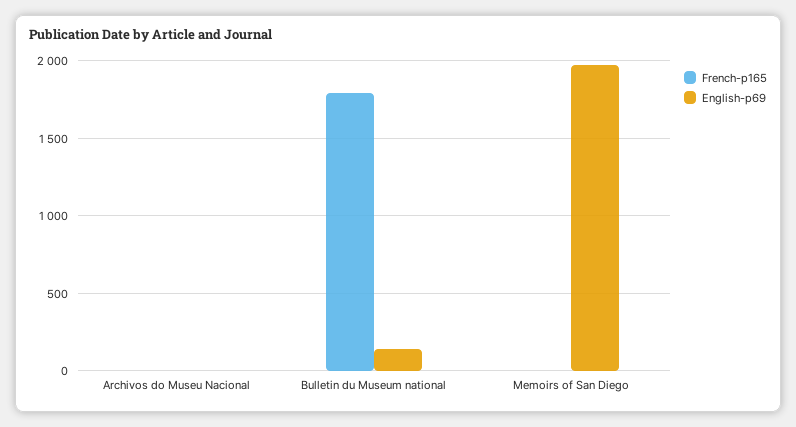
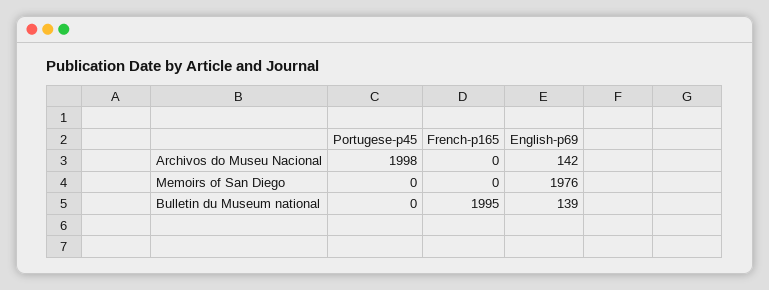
  {
    "French-p165": {
      "Archivos do Museu Nacional": 0,
-     "Bulletin du Museum national": 1800,
+     "Bulletin du Museum national": 1995,
      "Memoirs of San Diego": 0
    },
    "English-p69": {
-     "Archivos do Museu Nacional": 0,
+     "Archivos do Museu Nacional": 142,
      "Bulletin du Museum national": 139,
      "Memoirs of San Diego": 1976
-   }
+   },
+   "Portugese-p45": {
+     "Archivos do Museu Nacional": 1998,
+     "Memoirs of San Diego": 0,
+     "Bulletin du Museum national": 0
+   }
  }

